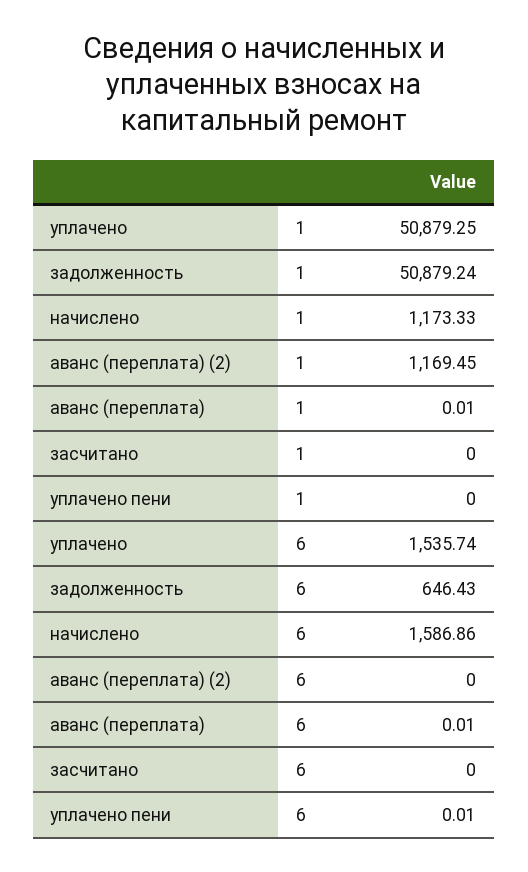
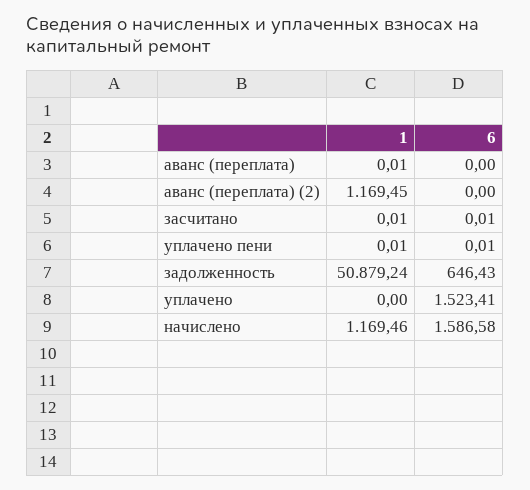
  {
    "уплачено": {
-     "1": 50879.25,
+     "1": 0,
-     "6": 1535.74
+     "6": 1523.41
    },
    "задолженность": {
      "1": 50879.24,
      "6": 646.43
    },
    "начислено": {
-     "1": 1173.33,
+     "1": 1169.46,
-     "6": 1586.86
+     "6": 1586.58
    },
    "аванс (переплата) (2)": {
      "1": 1169.45,
      "6": 0
    },
    "аванс (переплата)": {
      "1": 0.01,
-     "6": 0.01
+     "6": 0
    },
    "засчитано": {
-     "1": 0,
+     "1": 0.01,
-     "6": 0
+     "6": 0.01
    },
    "уплачено пени": {
-     "1": 0,
+     "1": 0.01,
      "6": 0.01
    }
  }

